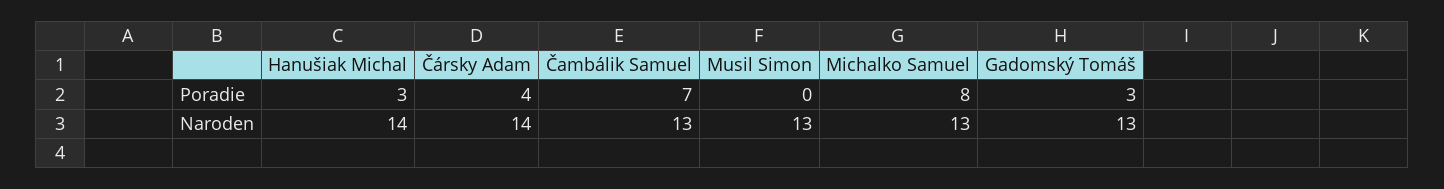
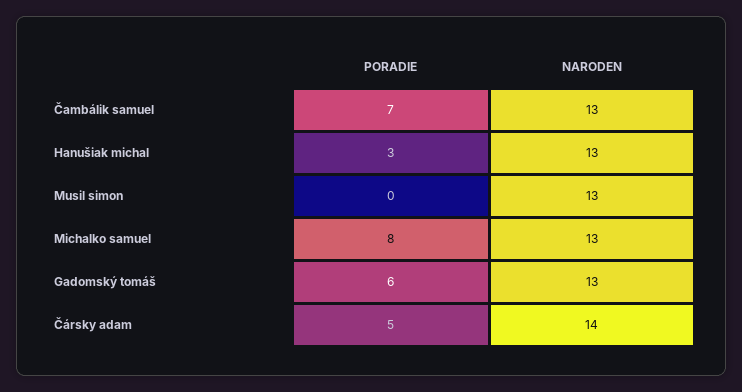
  {
    "Hanušiak Michal": {
      "Poradie": 3,
-     "Naroden": 14
+     "Naroden": 13
    },
    "Čársky Adam": {
-     "Poradie": 4,
+     "Poradie": 5,
      "Naroden": 14
    },
    "Čambálik Samuel": {
      "Poradie": 7,
      "Naroden": 13
    },
    "Musil Simon": {
      "Poradie": 0,
      "Naroden": 13
    },
    "Michalko Samuel": {
      "Poradie": 8,
      "Naroden": 13
    },
    "Gadomský Tomáš": {
-     "Poradie": 3,
+     "Poradie": 6,
      "Naroden": 13
    }
  }

